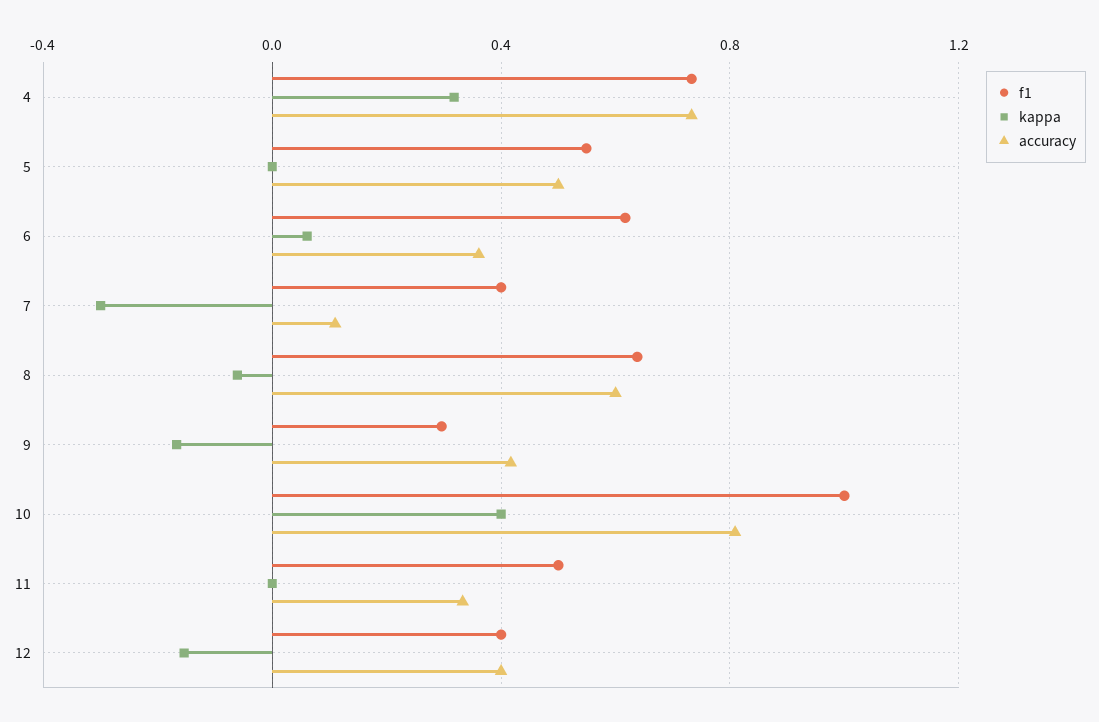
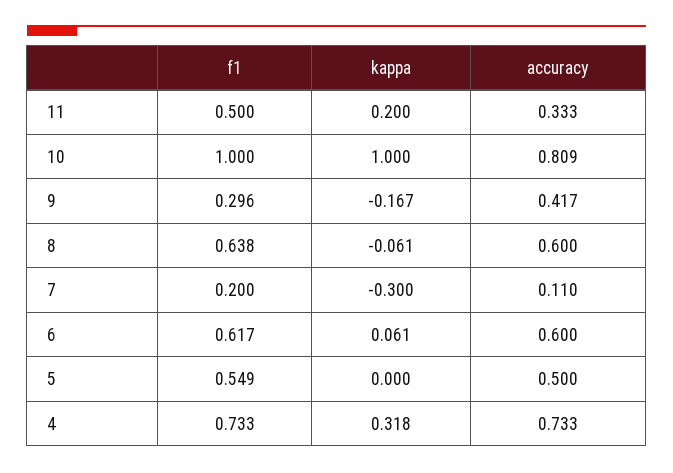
  {
    "f1": {
      "4": 0.733,
      "5": 0.549,
      "6": 0.617,
-     "7": 0.4,
+     "7": 0.2,
      "8": 0.638,
      "9": 0.296,
      "10": 1,
-     "11": 0.5,
+     "11": 0.5
-     "12": 0.4
    },
    "kappa": {
      "4": 0.318,
      "5": 0,
      "6": 0.061,
      "7": -0.3,
      "8": -0.061,
      "9": -0.167,
-     "10": 0.4,
+     "10": 1,
-     "11": 0,
+     "11": 0.2
-     "12": -0.15
    },
    "accuracy": {
      "4": 0.733,
      "5": 0.5,
-     "6": 0.35,
+     "6": 0.6,
      "7": 0.11,
      "8": 0.6,
      "9": 0.417,
      "10": 0.809,
-     "11": 0.333,
+     "11": 0.333
-     "12": 0.4
    }
  }

